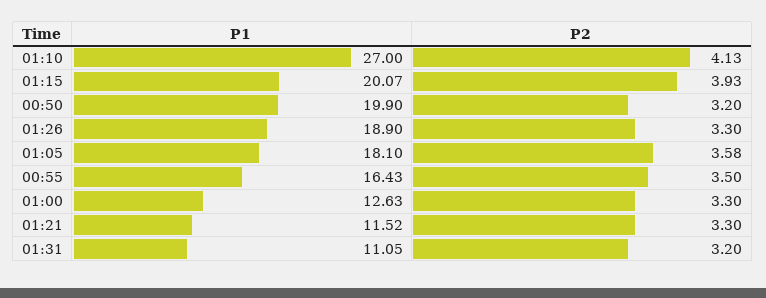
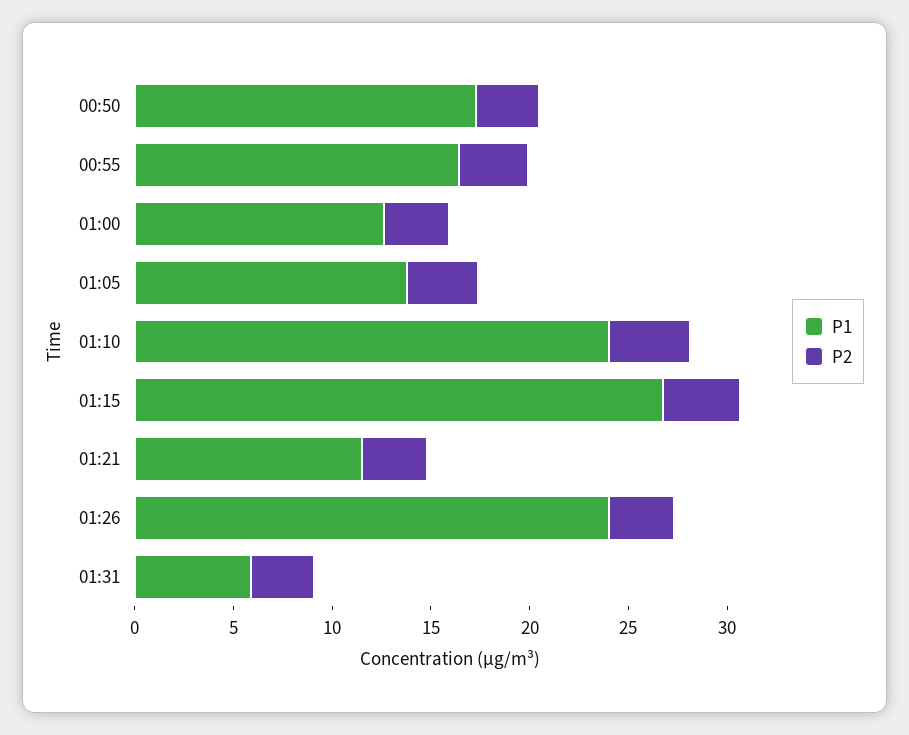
  {
    "P1": {
-     "01:10": 27,
+     "01:10": 24,
-     "01:15": 20.07,
+     "01:15": 27,
-     "00:50": 19.9,
+     "00:50": 17,
-     "01:26": 18.9,
+     "01:26": 24,
-     "01:05": 18.1,
+     "01:05": 14,
      "00:55": 16.43,
      "01:00": 12.63,
      "01:21": 11.52,
-     "01:31": 11.05
+     "01:31": 6
    },
    "P2": {
      "01:10": 4.13,
      "01:15": 3.93,
      "00:50": 3.2,
      "01:26": 3.3,
      "01:05": 3.58,
      "00:55": 3.5,
      "01:00": 3.3,
      "01:21": 3.3,
      "01:31": 3.2
    }
  }

